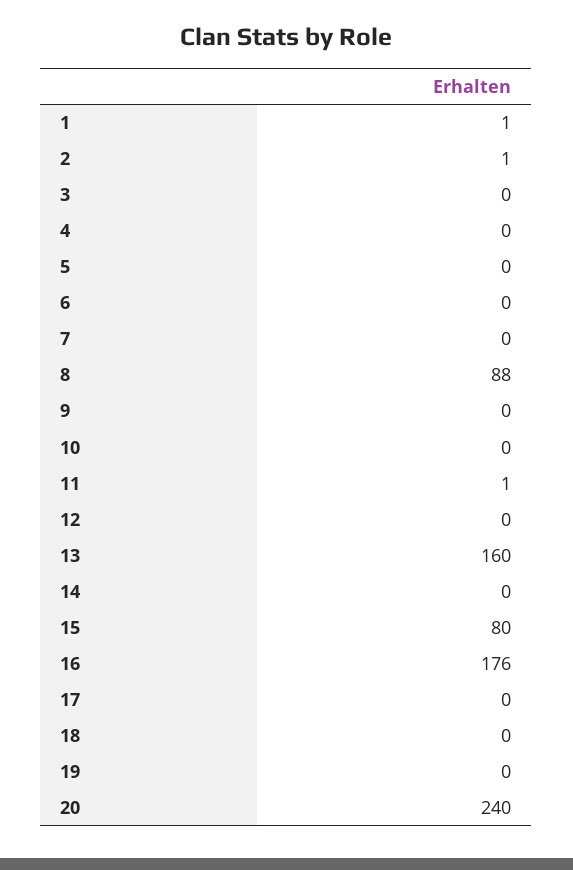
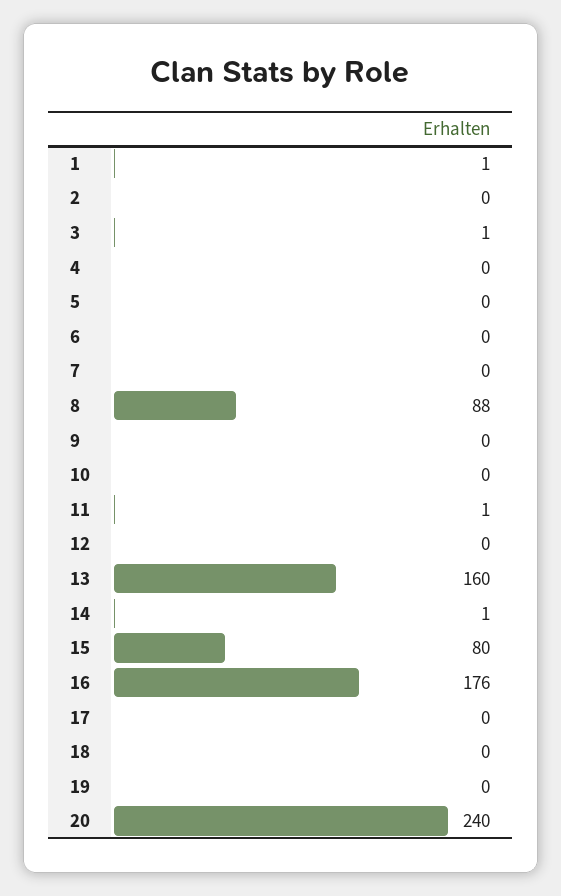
  {
    "1": 1,
-   "2": 1,
+   "2": 0,
-   "3": 0,
+   "3": 1,
    "4": 0,
    "5": 0,
    "6": 0,
    "7": 0,
    "8": 88,
    "9": 0,
    "10": 0,
    "11": 1,
    "12": 0,
    "13": 160,
-   "14": 0,
+   "14": 1,
    "15": 80,
    "16": 176,
    "17": 0,
    "18": 0,
    "19": 0,
    "20": 240
  }

